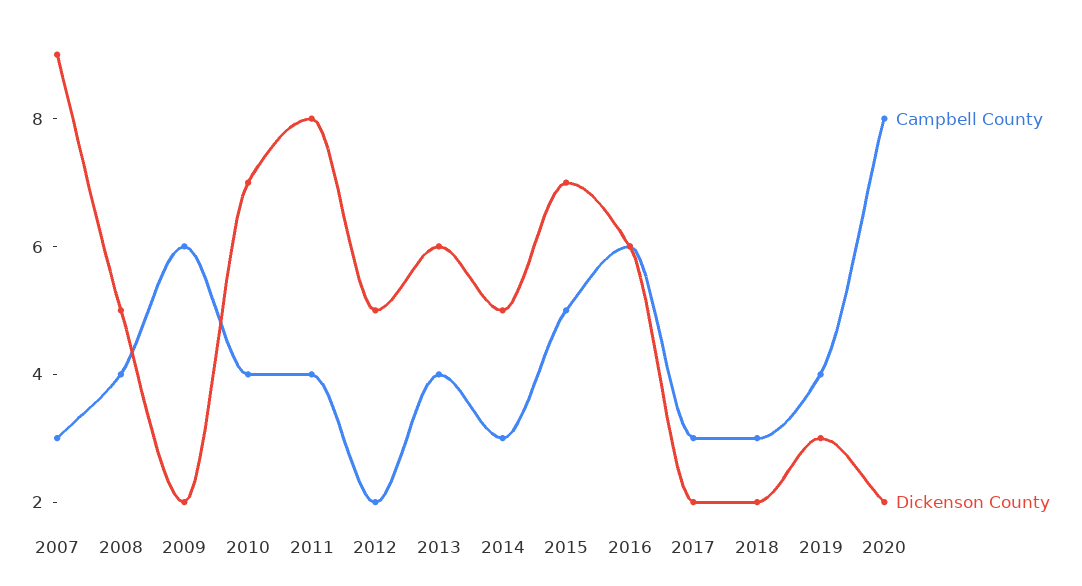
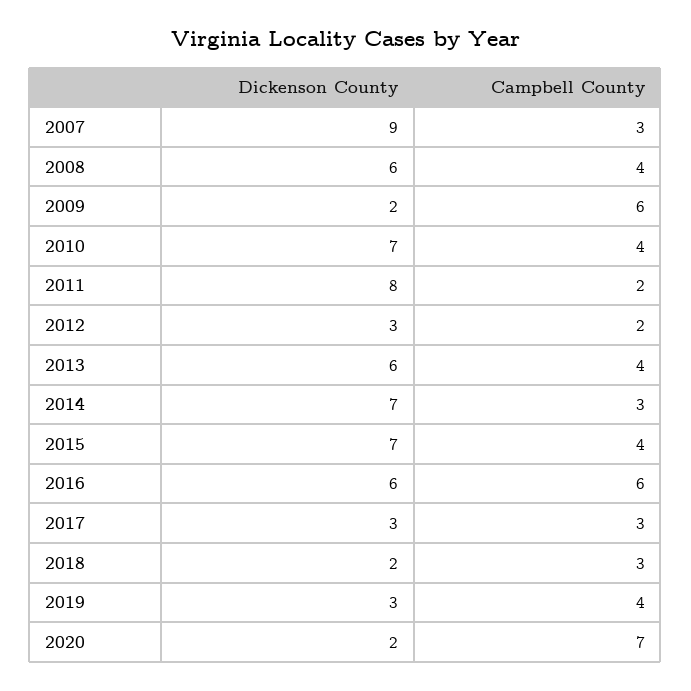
  {
    "Campbell County": {
      "2007": 3,
      "2008": 4,
      "2009": 6,
      "2010": 4,
-     "2011": 4,
+     "2011": 2,
      "2012": 2,
      "2013": 4,
      "2014": 3,
-     "2015": 5,
+     "2015": 4,
      "2016": 6,
      "2017": 3,
      "2018": 3,
      "2019": 4,
-     "2020": 8
+     "2020": 7
    },
    "Dickenson County": {
      "2007": 9,
-     "2008": 5,
+     "2008": 6,
      "2009": 2,
      "2010": 7,
      "2011": 8,
-     "2012": 5,
+     "2012": 3,
      "2013": 6,
-     "2014": 5,
+     "2014": 7,
      "2015": 7,
      "2016": 6,
-     "2017": 2,
+     "2017": 3,
      "2018": 2,
      "2019": 3,
      "2020": 2
    }
  }

